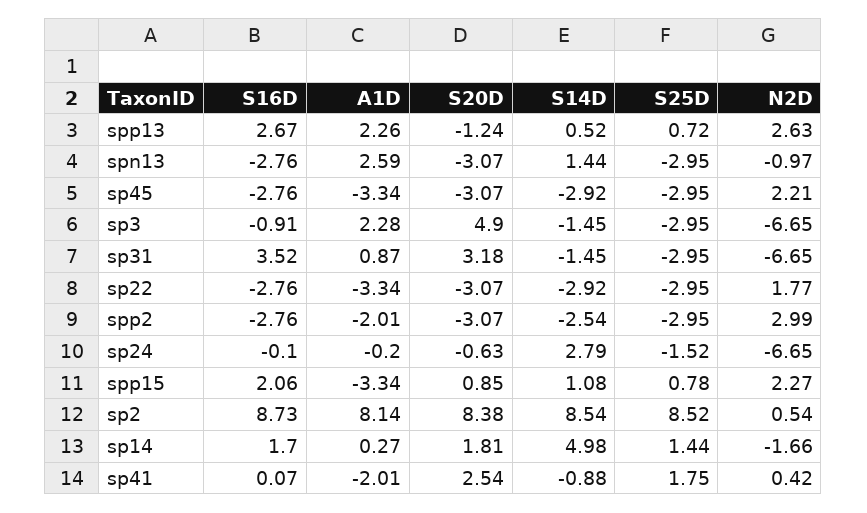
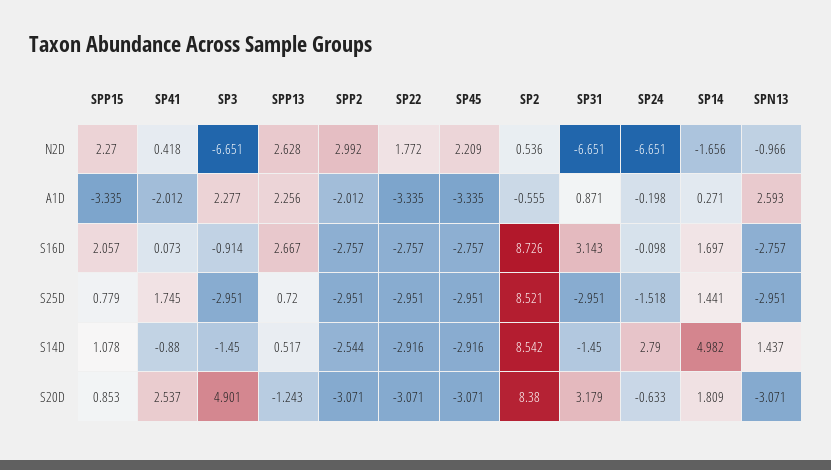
  {
    "S16D": {
      "spp13": 2.667,
      "spn13": -2.757,
      "sp45": -2.757,
      "sp3": -0.914,
-     "sp31": 3.52,
+     "sp31": 3.143,
      "sp22": -2.757,
      "spp2": -2.757,
      "sp24": -0.098,
      "spp15": 2.057,
      "sp2": 8.726,
      "sp14": 1.697,
      "sp41": 0.073
    },
    "A1D": {
      "spp13": 2.256,
      "spn13": 2.593,
      "sp45": -3.335,
      "sp3": 2.277,
      "sp31": 0.871,
      "sp22": -3.335,
      "spp2": -2.012,
      "sp24": -0.198,
      "spp15": -3.335,
-     "sp2": 8.14,
+     "sp2": -0.555,
      "sp14": 0.271,
      "sp41": -2.012
    },
    "S20D": {
      "spp13": -1.243,
      "spn13": -3.071,
      "sp45": -3.071,
      "sp3": 4.901,
      "sp31": 3.179,
      "sp22": -3.071,
      "spp2": -3.071,
      "sp24": -0.633,
      "spp15": 0.853,
      "sp2": 8.38,
      "sp14": 1.809,
      "sp41": 2.537
    },
    "S14D": {
      "spp13": 0.517,
      "spn13": 1.437,
      "sp45": -2.916,
      "sp3": -1.45,
      "sp31": -1.45,
      "sp22": -2.916,
      "spp2": -2.544,
      "sp24": 2.79,
      "spp15": 1.078,
      "sp2": 8.542,
      "sp14": 4.982,
      "sp41": -0.88
    },
    "S25D": {
      "spp13": 0.72,
      "spn13": -2.951,
      "sp45": -2.951,
      "sp3": -2.951,
      "sp31": -2.951,
      "sp22": -2.951,
      "spp2": -2.951,
      "sp24": -1.518,
      "spp15": 0.779,
      "sp2": 8.521,
      "sp14": 1.441,
      "sp41": 1.745
    },
    "N2D": {
      "spp13": 2.628,
      "spn13": -0.966,
      "sp45": 2.209,
      "sp3": -6.651,
      "sp31": -6.651,
      "sp22": 1.772,
      "spp2": 2.992,
      "sp24": -6.651,
      "spp15": 2.27,
      "sp2": 0.536,
      "sp14": -1.656,
      "sp41": 0.418
    }
  }

